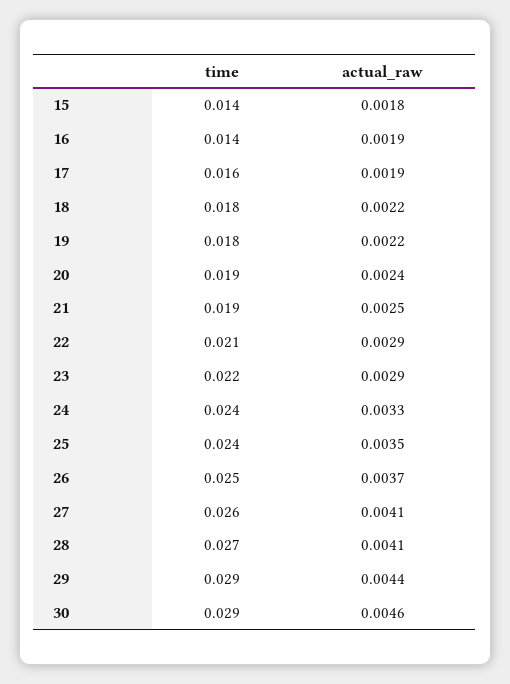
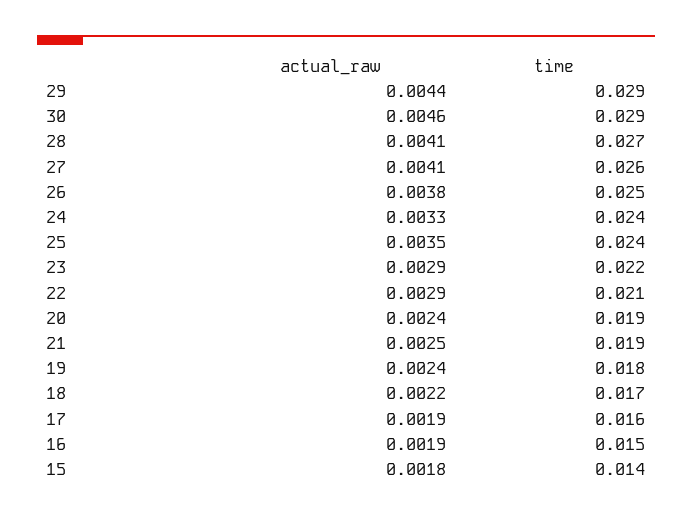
  {
    "time": {
      "15": 0.014,
-     "16": 0.014,
+     "16": 0.015,
      "17": 0.016,
-     "18": 0.018,
+     "18": 0.017,
      "19": 0.018,
      "20": 0.019,
      "21": 0.019,
      "22": 0.021,
      "23": 0.022,
      "24": 0.024,
      "25": 0.024,
      "26": 0.025,
      "27": 0.026,
      "28": 0.027,
      "29": 0.029,
      "30": 0.029
    },
    "actual_raw": {
      "15": 0.0018,
      "16": 0.0019,
      "17": 0.0019,
      "18": 0.0022,
-     "19": 0.0022,
+     "19": 0.0024,
      "20": 0.0024,
      "21": 0.0025,
      "22": 0.0029,
      "23": 0.0029,
      "24": 0.0033,
      "25": 0.0035,
-     "26": 0.0037,
+     "26": 0.0038,
      "27": 0.0041,
      "28": 0.0041,
      "29": 0.0044,
      "30": 0.0046
    }
  }

